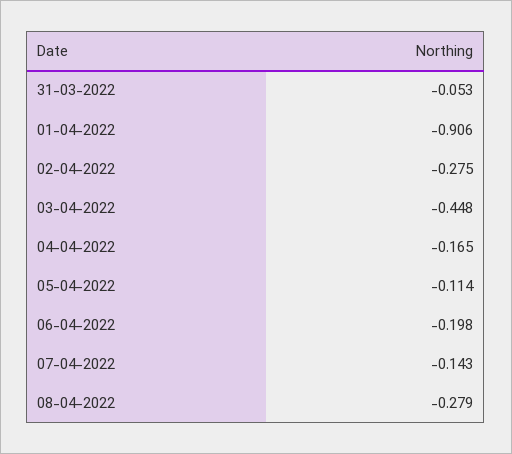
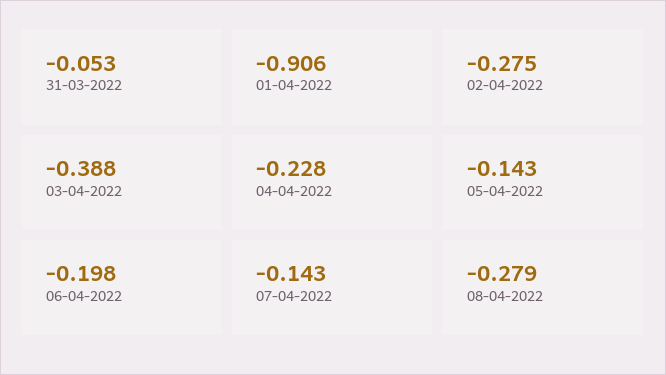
  {
    "31-03-2022": -0.053,
    "01-04-2022": -0.906,
    "02-04-2022": -0.275,
-   "03-04-2022": -0.448,
+   "03-04-2022": -0.388,
-   "04-04-2022": -0.165,
+   "04-04-2022": -0.228,
-   "05-04-2022": -0.114,
+   "05-04-2022": -0.143,
    "06-04-2022": -0.198,
    "07-04-2022": -0.143,
    "08-04-2022": -0.279
  }

